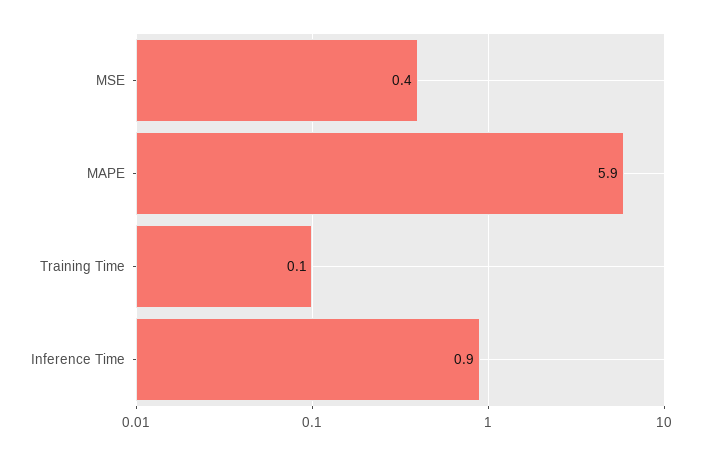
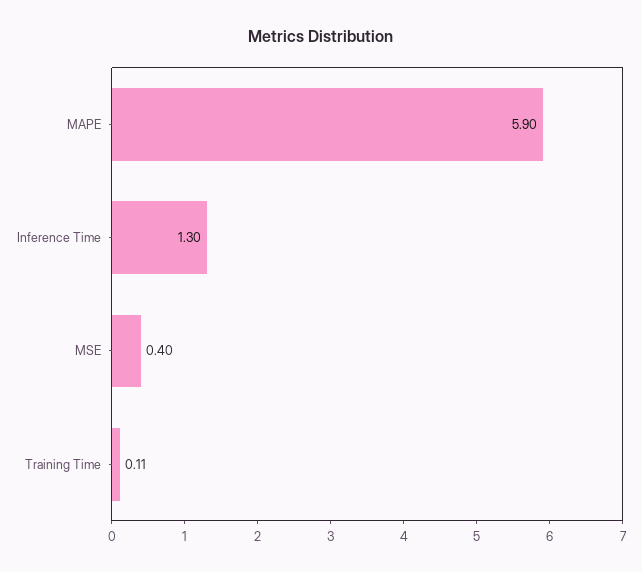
  {
    "MSE": 0.4,
    "MAPE": 5.9,
    "Training Time": 0.11,
-   "Inference Time": 0.9
+   "Inference Time": 1.3
  }

